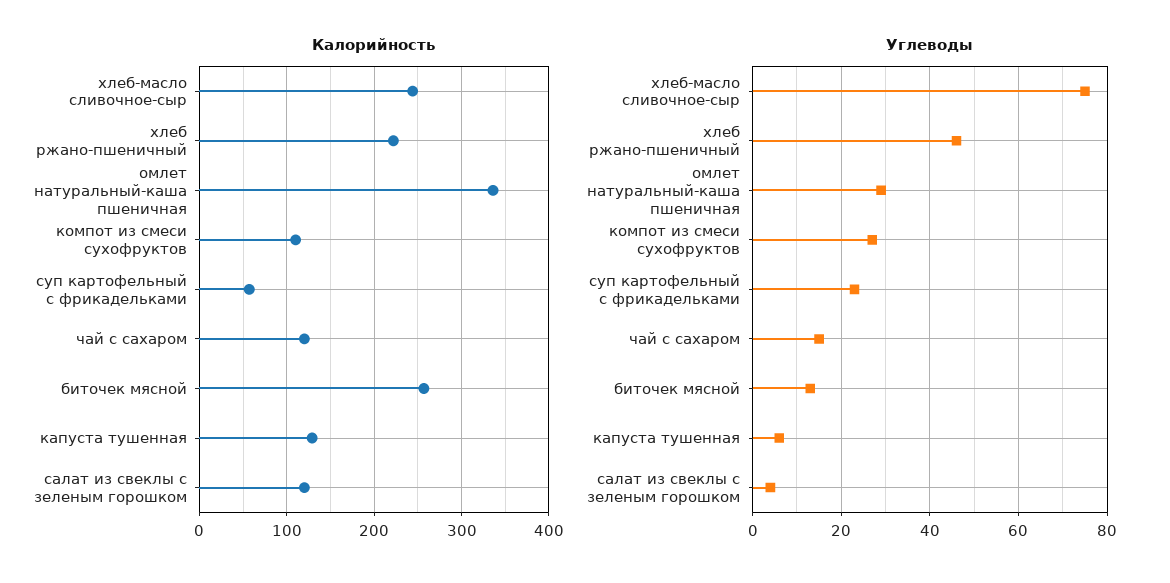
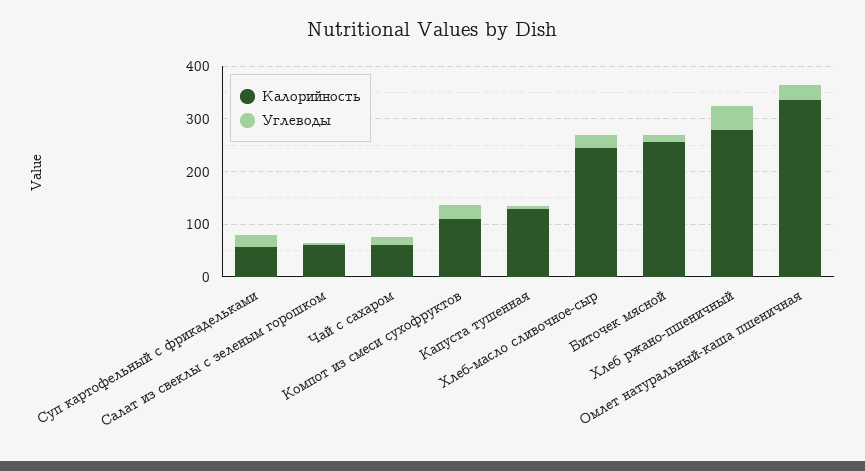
  {
    "Калорийность": {
      "хлеб-масло сливочное-сыр": 240,
-     "хлеб ржано-пшеничный": 220,
+     "хлеб ржано-пшеничный": 280,
      "омлет натуральный-каша пшеничная": 340,
      "компот из смеси сухофруктов": 110,
      "суп картофельный с фрикадельками": 60,
-     "чай с сахаром": 120,
+     "чай с сахаром": 60,
      "биточек мясной": 260,
      "капуста тушенная": 130,
-     "салат из свеклы с зеленым горошком": 120
+     "салат из свеклы с зеленым горошком": 60
    },
    "Углеводы": {
-     "хлеб-масло сливочное-сыр": 75,
+     "хлеб-масло сливочное-сыр": 20,
      "хлеб ржано-пшеничный": 45,
      "омлет натуральный-каша пшеничная": 30,
      "компот из смеси сухофруктов": 25,
      "суп картофельный с фрикадельками": 25,
      "чай с сахаром": 15,
      "биточек мясной": 15,
      "капуста тушенная": 5,
      "салат из свеклы с зеленым горошком": 5
    }
  }

